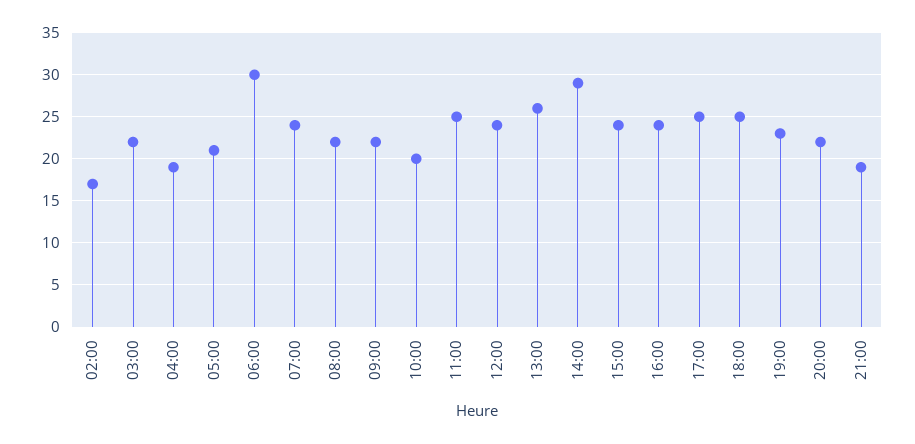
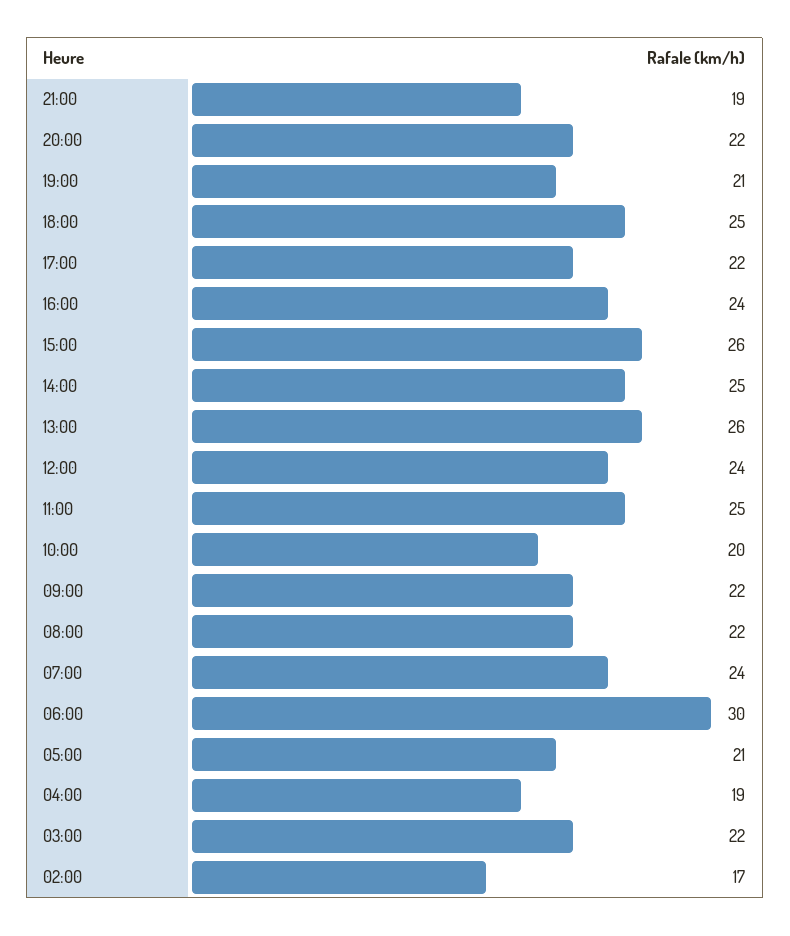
  {
    "02:00": 17,
    "03:00": 22,
    "04:00": 19,
    "05:00": 21,
    "06:00": 30,
    "07:00": 24,
    "08:00": 22,
    "09:00": 22,
    "10:00": 20,
    "11:00": 25,
    "12:00": 24,
    "13:00": 26,
-   "14:00": 29,
+   "14:00": 25,
-   "15:00": 24,
+   "15:00": 26,
    "16:00": 24,
-   "17:00": 25,
+   "17:00": 22,
    "18:00": 25,
-   "19:00": 23,
+   "19:00": 21,
    "20:00": 22,
    "21:00": 19
  }

